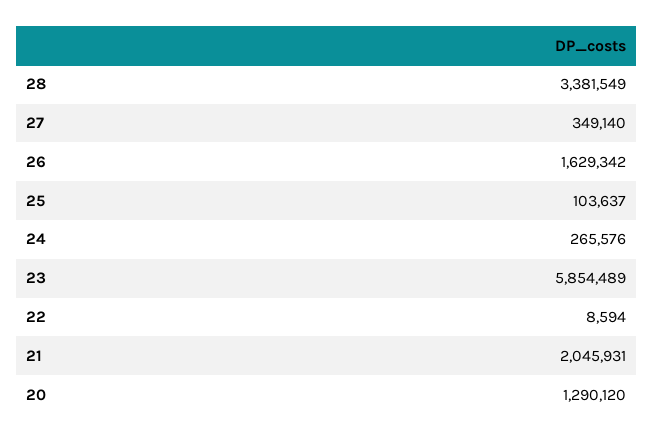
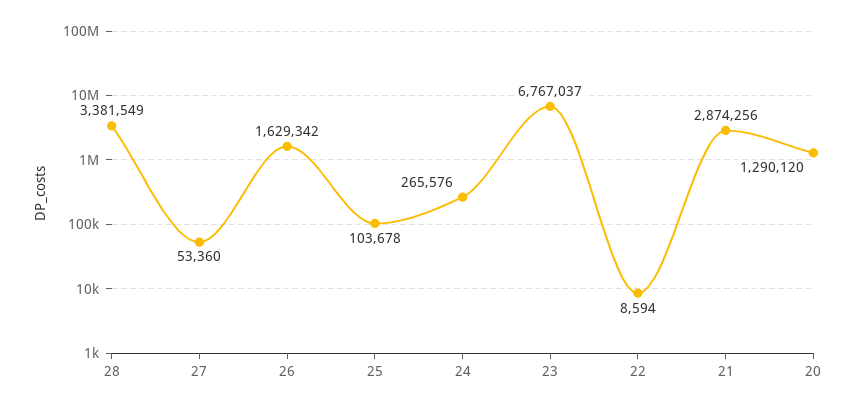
  {
    "28": 3381549,
-   "27": 349140,
+   "27": 53360,
    "26": 1629342,
-   "25": 103637,
+   "25": 103678,
    "24": 265576,
-   "23": 5854489,
+   "23": 6767037,
    "22": 8594,
-   "21": 2045931,
+   "21": 2874256,
    "20": 1290120
  }

